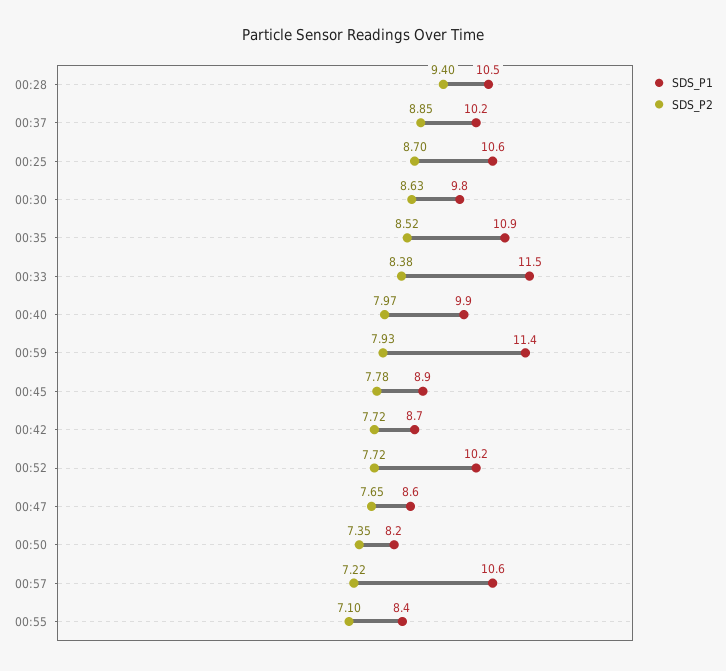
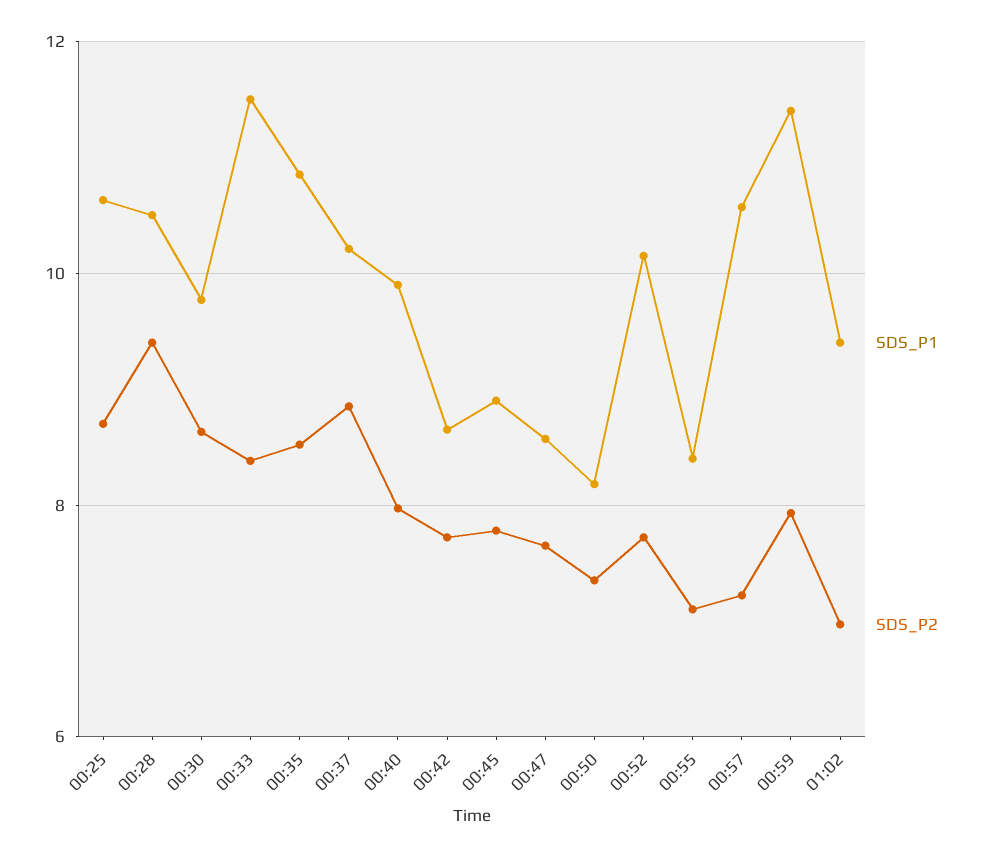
  {
    "SDS_P1": {
      "00:28": 10.5,
      "00:37": 10.2,
      "00:25": 10.6,
      "00:30": 9.8,
      "00:35": 10.9,
      "00:33": 11.5,
      "00:40": 9.9,
      "00:59": 11.4,
      "00:45": 8.9,
      "00:42": 8.7,
      "00:52": 10.2,
      "00:47": 8.6,
      "00:50": 8.2,
      "00:57": 10.6,
-     "00:55": 8.4
+     "00:55": 8.4,
+     "01:02": 9.4
    },
    "SDS_P2": {
      "00:28": 9.4,
      "00:37": 8.85,
      "00:25": 8.7,
      "00:30": 8.63,
      "00:35": 8.52,
      "00:33": 8.38,
      "00:40": 7.97,
      "00:59": 7.93,
      "00:45": 7.78,
      "00:42": 7.72,
      "00:52": 7.72,
      "00:47": 7.65,
      "00:50": 7.35,
      "00:57": 7.22,
-     "00:55": 7.1
+     "00:55": 7.1,
+     "01:02": 7
    }
  }

